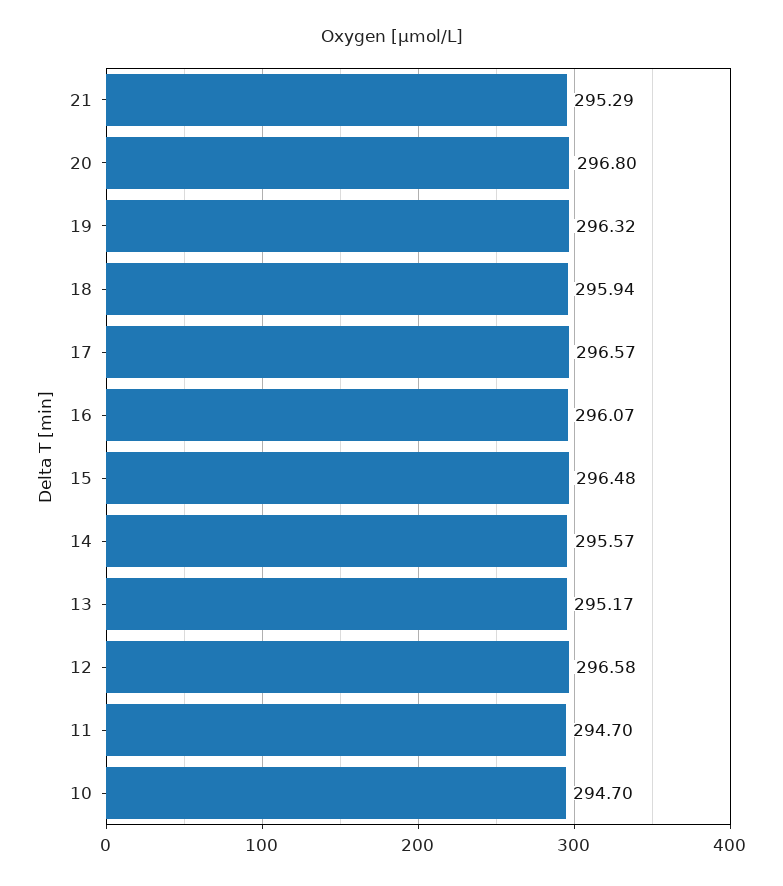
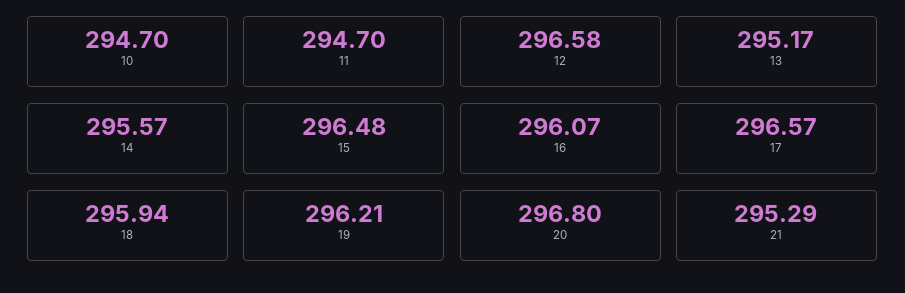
  {
    "21": 295.29,
    "20": 296.8,
-   "19": 296.32,
+   "19": 296.21,
    "18": 295.94,
    "17": 296.57,
    "16": 296.07,
    "15": 296.48,
    "14": 295.57,
    "13": 295.17,
    "12": 296.58,
    "11": 294.7,
    "10": 294.7
  }

